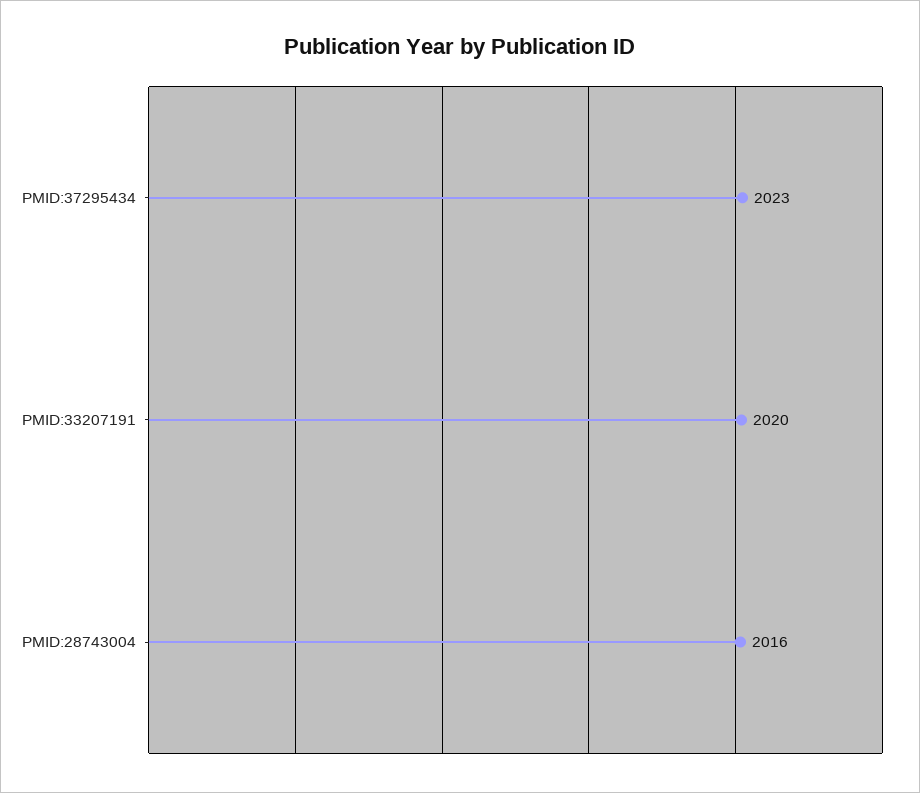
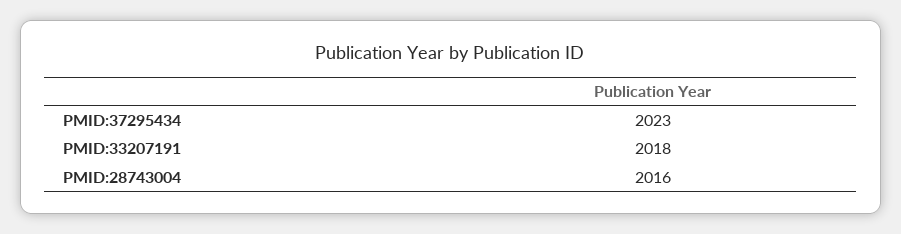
  {
    "PMID:37295434": 2023,
-   "PMID:33207191": 2020,
+   "PMID:33207191": 2018,
    "PMID:28743004": 2016
  }

